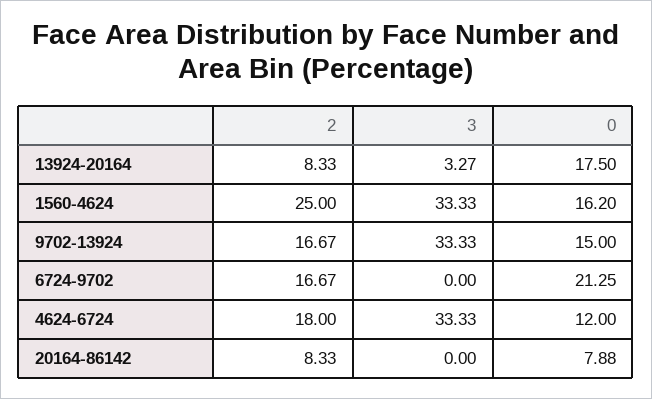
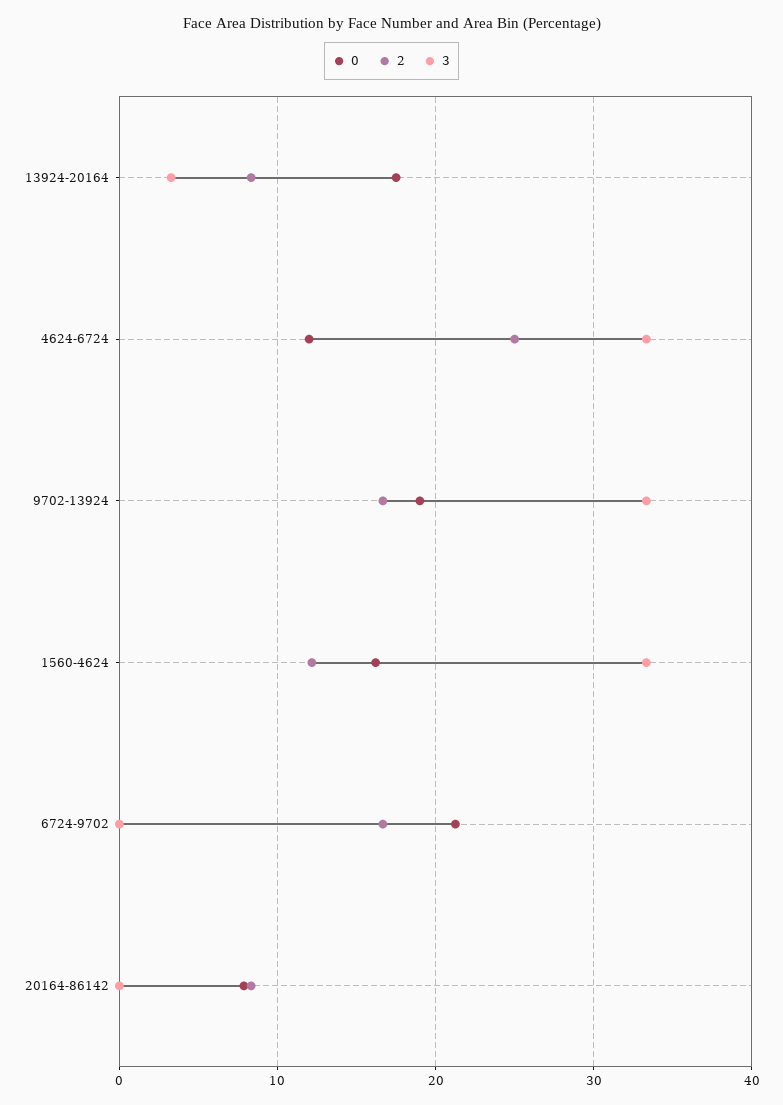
  {
    "2": {
      "13924-20164": 8.33,
-     "1560-4624": 25,
+     "1560-4624": 12,
      "9702-13924": 16.67,
      "6724-9702": 16.67,
-     "4624-6724": 18,
+     "4624-6724": 25,
      "20164-86142": 8.33
    },
    "3": {
      "13924-20164": 3.27,
      "1560-4624": 33.33,
      "9702-13924": 33.33,
      "6724-9702": 0,
      "4624-6724": 33.33,
      "20164-86142": 0
    },
    "0": {
      "13924-20164": 17.5,
      "1560-4624": 16.2,
-     "9702-13924": 15,
+     "9702-13924": 19,
      "6724-9702": 21.25,
      "4624-6724": 12,
      "20164-86142": 7.88
    }
  }

